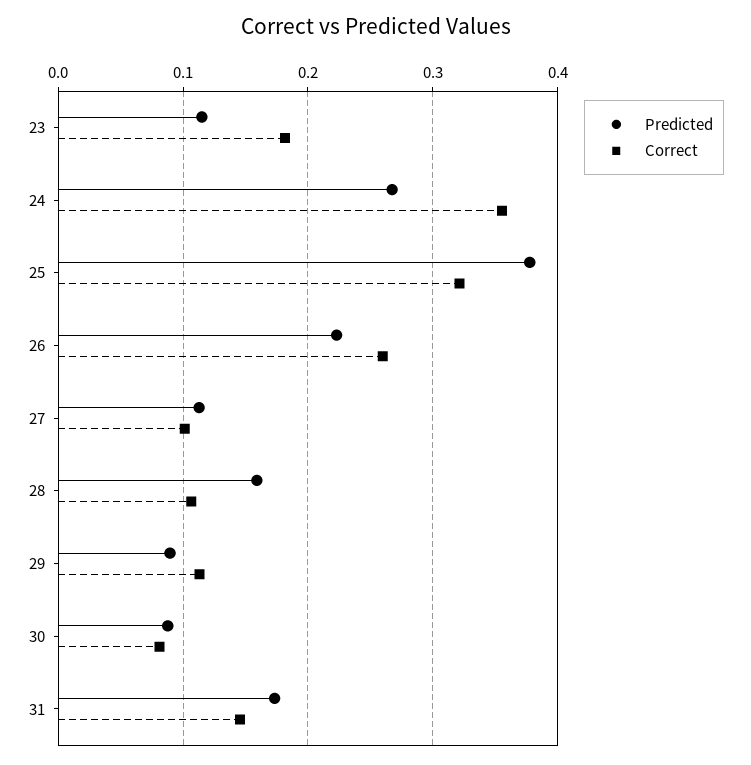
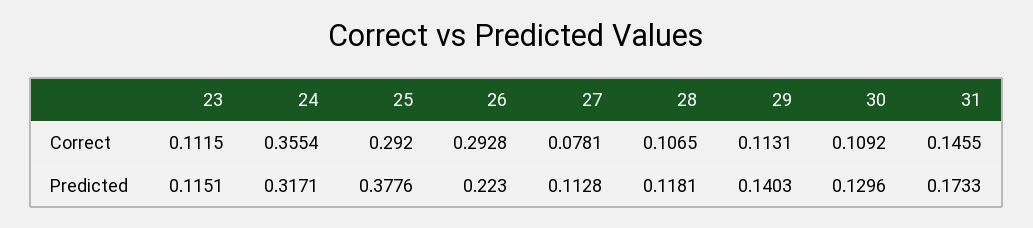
  {
    "Predicted": {
      "23": 0.1151,
-     "24": 0.27,
+     "24": 0.3171,
      "25": 0.3776,
      "26": 0.223,
      "27": 0.1128,
-     "28": 0.16,
+     "28": 0.1181,
-     "29": 0.09,
+     "29": 0.1403,
-     "30": 0.09,
+     "30": 0.1296,
      "31": 0.1733
    },
    "Correct": {
-     "23": 0.18,
+     "23": 0.1115,
      "24": 0.3554,
-     "25": 0.32,
+     "25": 0.292,
-     "26": 0.26,
+     "26": 0.2928,
-     "27": 0.1,
+     "27": 0.0781,
      "28": 0.1065,
      "29": 0.1131,
-     "30": 0.08,
+     "30": 0.1092,
      "31": 0.1455
    }
  }

